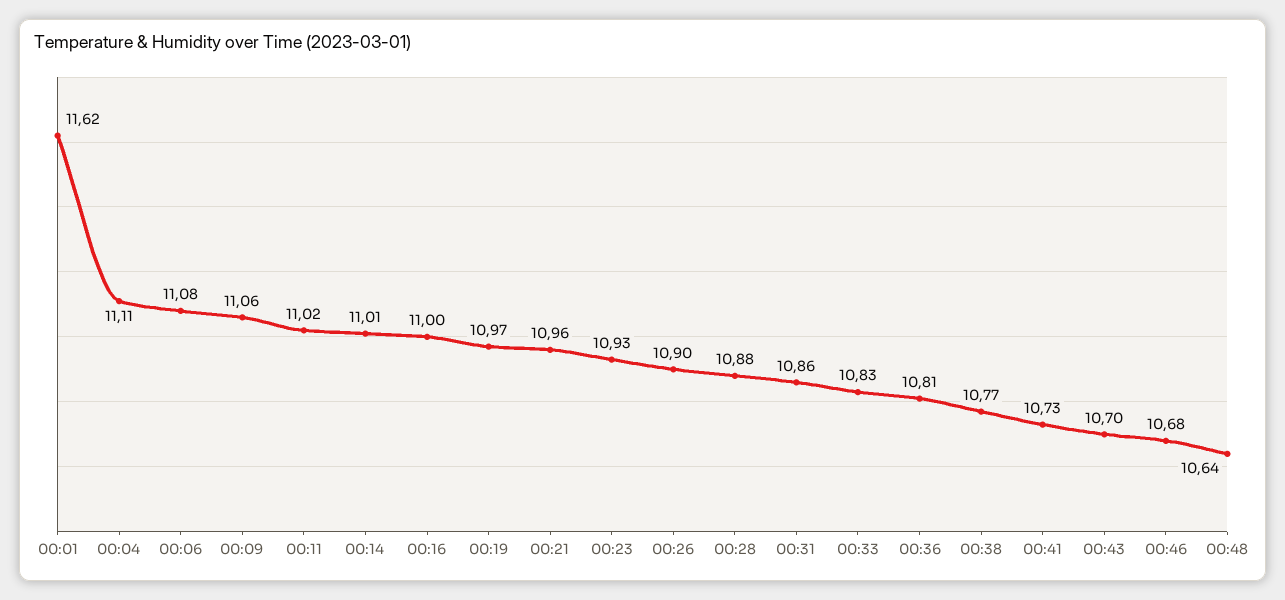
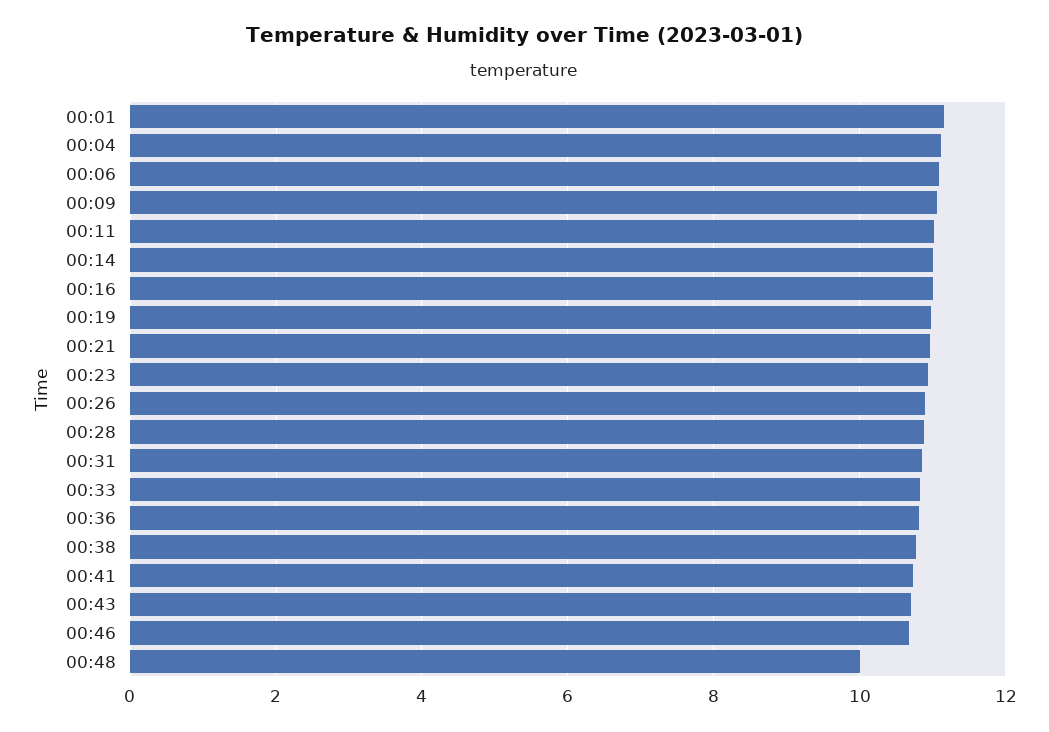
  {
-   "00:01": 11.62,
+   "00:01": 11.2,
    "00:04": 11.11,
    "00:06": 11.08,
    "00:09": 11.06,
    "00:11": 11.02,
    "00:14": 11.01,
    "00:16": 11,
    "00:19": 10.97,
    "00:21": 10.96,
    "00:23": 10.93,
    "00:26": 10.9,
    "00:28": 10.88,
    "00:31": 10.86,
    "00:33": 10.83,
    "00:36": 10.81,
    "00:38": 10.77,
    "00:41": 10.73,
    "00:43": 10.7,
    "00:46": 10.68,
-   "00:48": 10.64
+   "00:48": 10
  }

